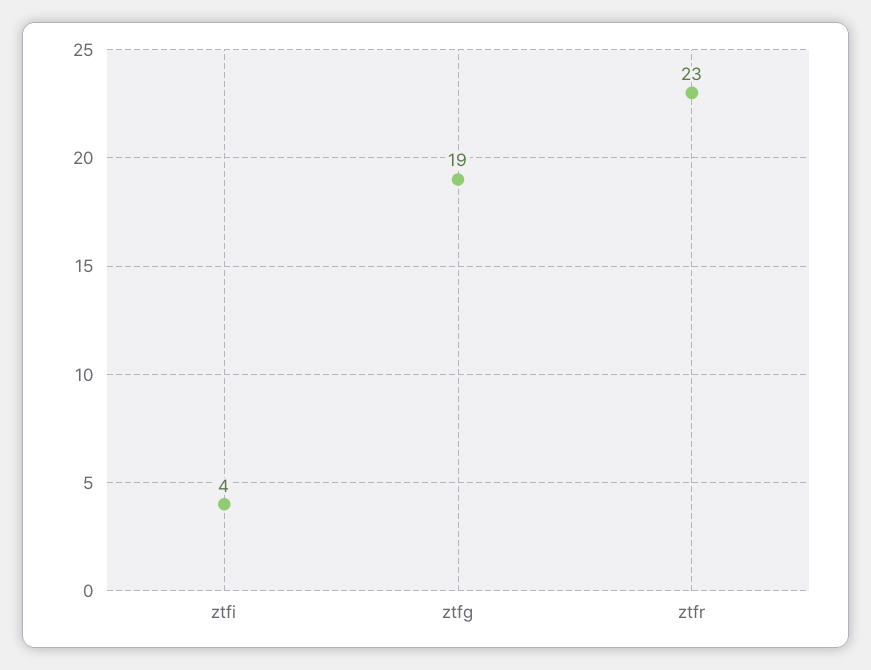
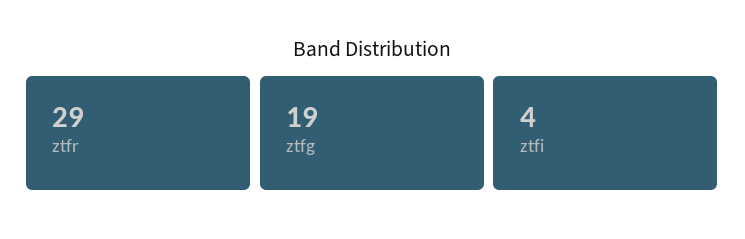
  {
    "ztfi": 4,
    "ztfg": 19,
-   "ztfr": 23
+   "ztfr": 29
  }

